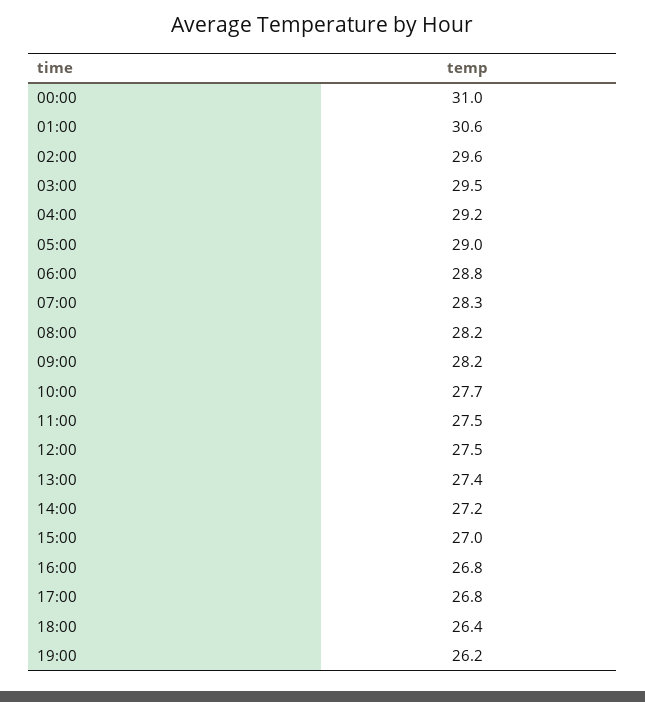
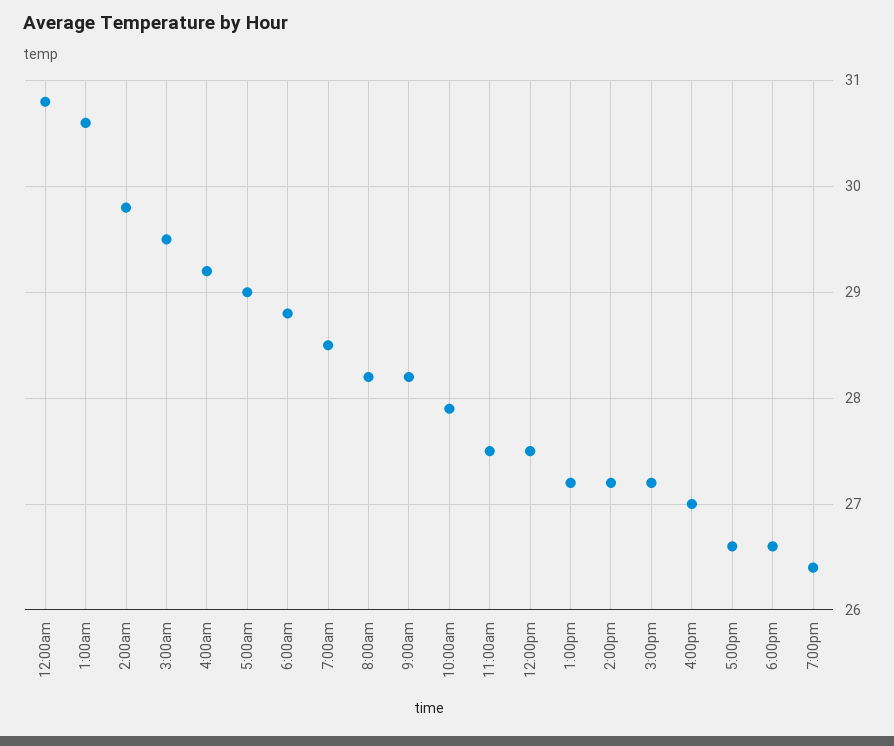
  {
-   "00:00": 31,
+   "00:00": 30.8,
    "01:00": 30.6,
-   "02:00": 29.6,
+   "02:00": 29.8,
    "03:00": 29.5,
    "04:00": 29.2,
    "05:00": 29,
    "06:00": 28.8,
-   "07:00": 28.3,
+   "07:00": 28.5,
    "08:00": 28.2,
    "09:00": 28.2,
-   "10:00": 27.7,
+   "10:00": 27.9,
    "11:00": 27.5,
    "12:00": 27.5,
-   "13:00": 27.4,
+   "13:00": 27.2,
    "14:00": 27.2,
-   "15:00": 27,
+   "15:00": 27.2,
-   "16:00": 26.8,
+   "16:00": 27,
-   "17:00": 26.8,
+   "17:00": 26.6,
-   "18:00": 26.4,
+   "18:00": 26.6,
-   "19:00": 26.2
+   "19:00": 26.4
  }

